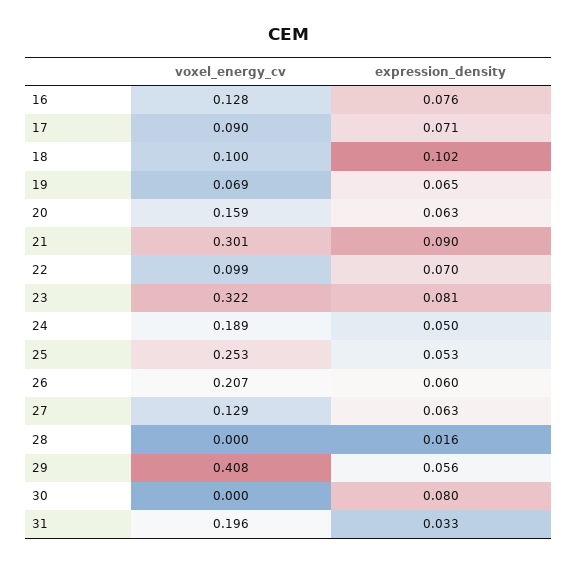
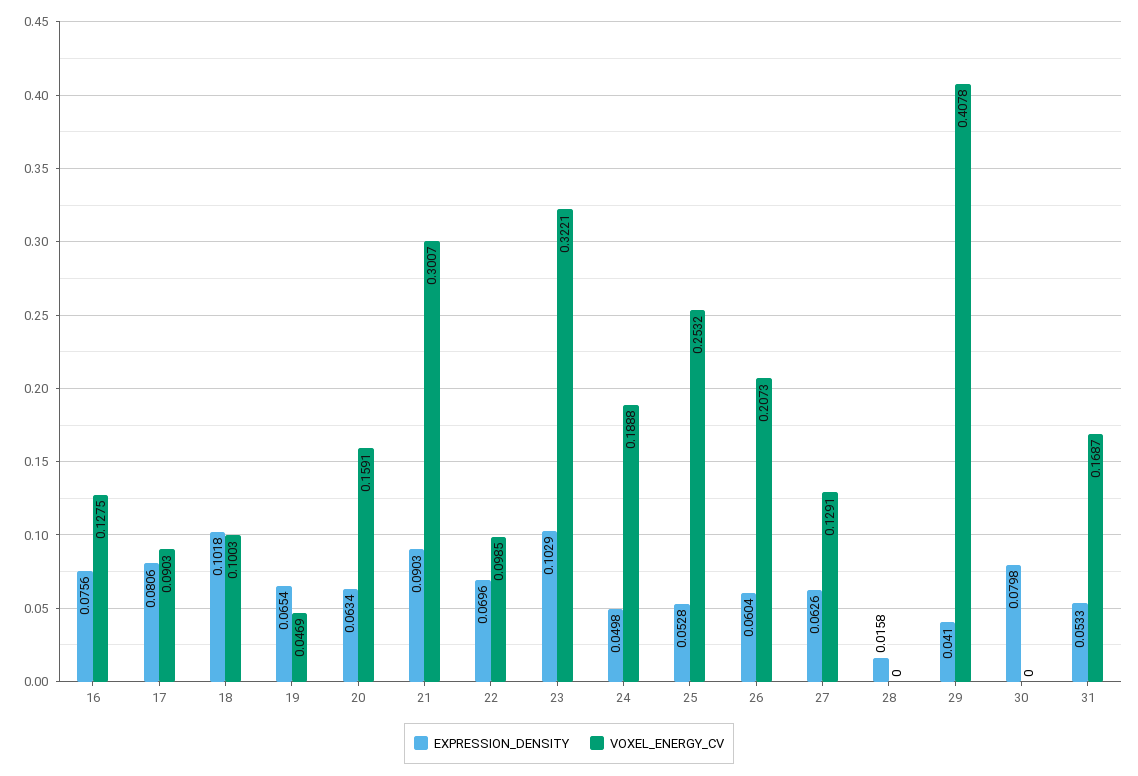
  {
    "voxel_energy_cv": {
      "16": 0.1275,
      "17": 0.0903,
      "18": 0.1003,
-     "19": 0.069,
+     "19": 0.0469,
      "20": 0.1591,
      "21": 0.3007,
      "22": 0.0985,
      "23": 0.3221,
      "24": 0.1888,
      "25": 0.2532,
      "26": 0.2073,
      "27": 0.1291,
      "28": 0,
      "29": 0.4078,
      "30": 0,
-     "31": 0.196
+     "31": 0.1687
    },
    "expression_density": {
      "16": 0.0756,
-     "17": 0.071,
+     "17": 0.0806,
      "18": 0.1018,
      "19": 0.0654,
      "20": 0.0634,
      "21": 0.0903,
      "22": 0.0696,
-     "23": 0.081,
+     "23": 0.1029,
      "24": 0.0498,
      "25": 0.0528,
      "26": 0.0604,
      "27": 0.0626,
      "28": 0.0158,
-     "29": 0.056,
+     "29": 0.041,
      "30": 0.0798,
-     "31": 0.033
+     "31": 0.0533
    }
  }

